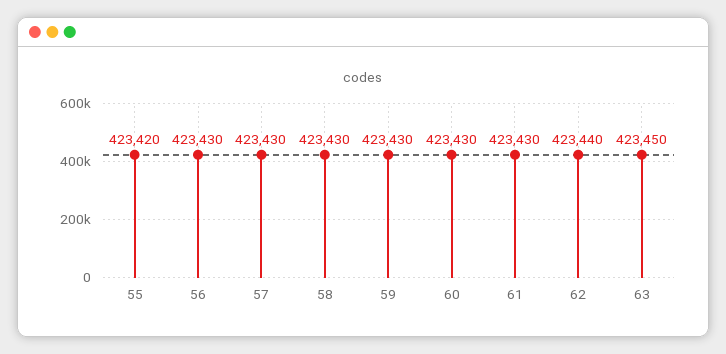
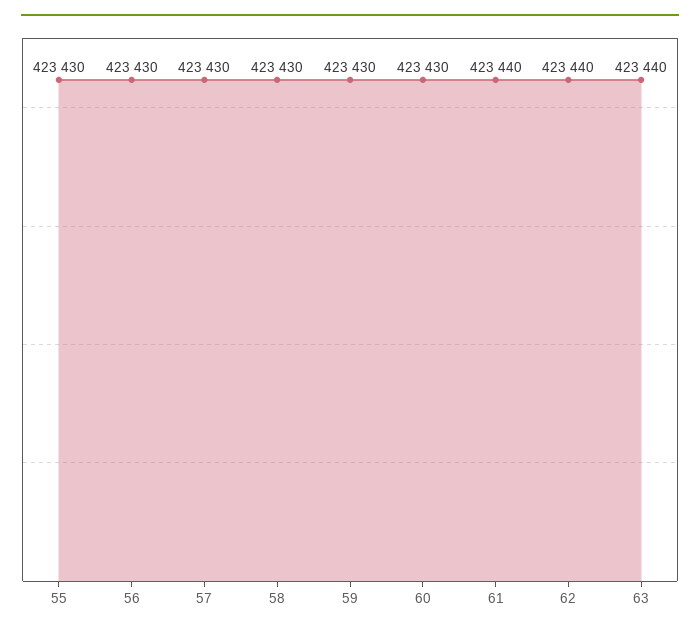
  {
-   "55": 423420,
+   "55": 423430,
    "56": 423430,
    "57": 423430,
    "58": 423430,
    "59": 423430,
    "60": 423430,
-   "61": 423430,
+   "61": 423440,
    "62": 423440,
-   "63": 423450
+   "63": 423440
  }

